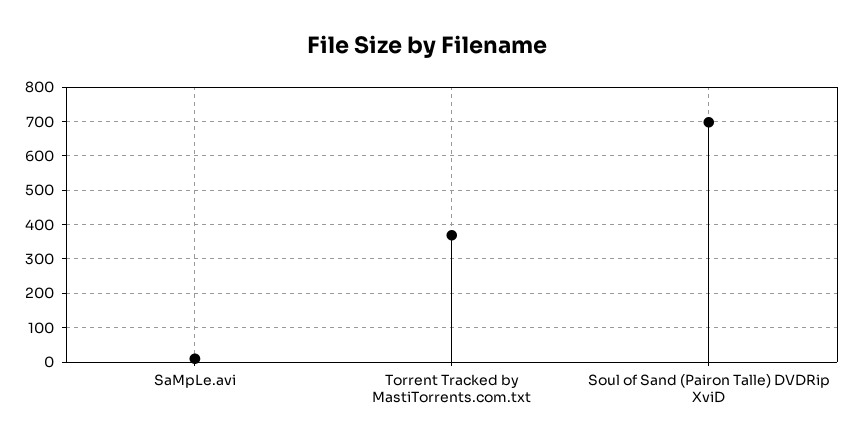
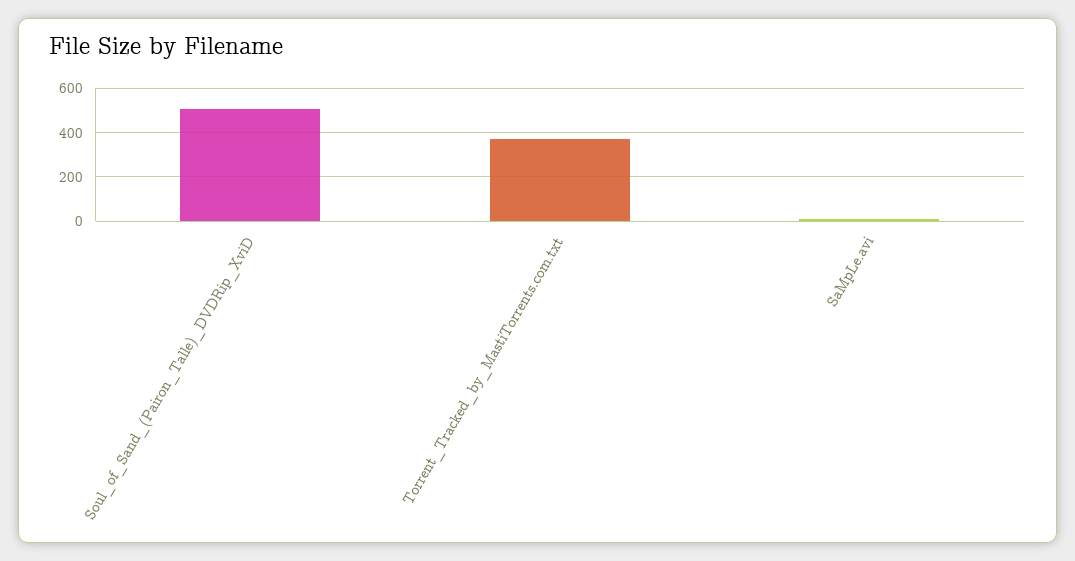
  {
    "SaMpLe.avi": 0,
    "Torrent Tracked by MastiTorrents.com.txt": 360,
-   "Soul of Sand (Pairon Talle) DVDRip XviD": 700
+   "Soul of Sand (Pairon Talle) DVDRip XviD": 500
  }

